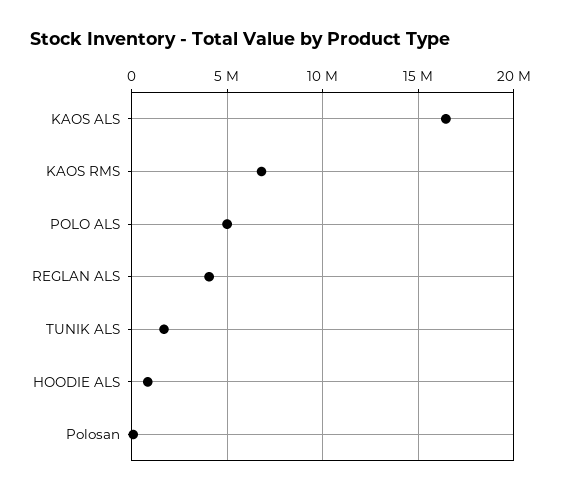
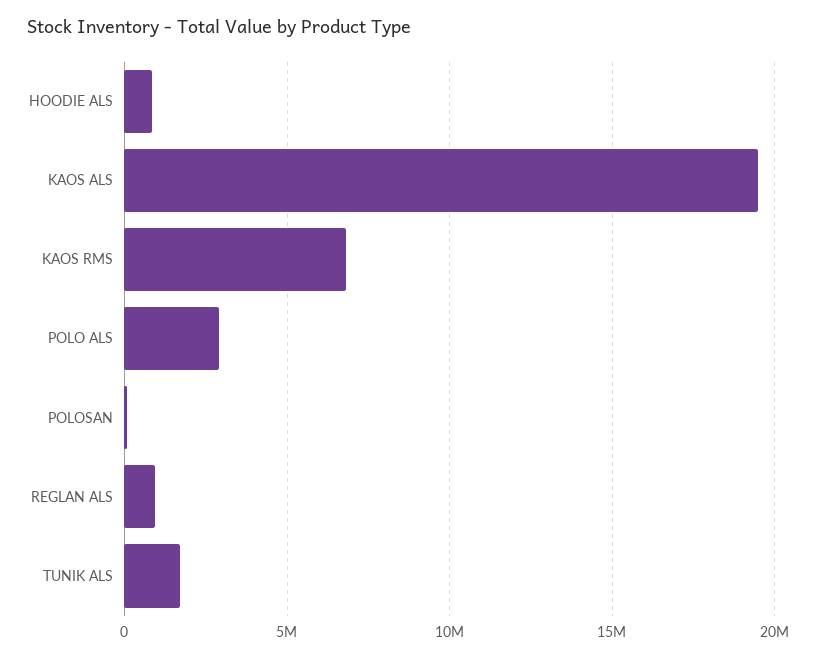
  {
-   "KAOS ALS": 16500000,
+   "KAOS ALS": 19500000,
    "KAOS RMS": 7000000,
-   "POLO ALS": 5000000,
+   "POLO ALS": 3000000,
-   "REGLAN ALS": 4000000,
+   "REGLAN ALS": 1000000,
    "TUNIK ALS": 1500000,
    "HOODIE ALS": 1000000,
    "Polosan": 0
  }

